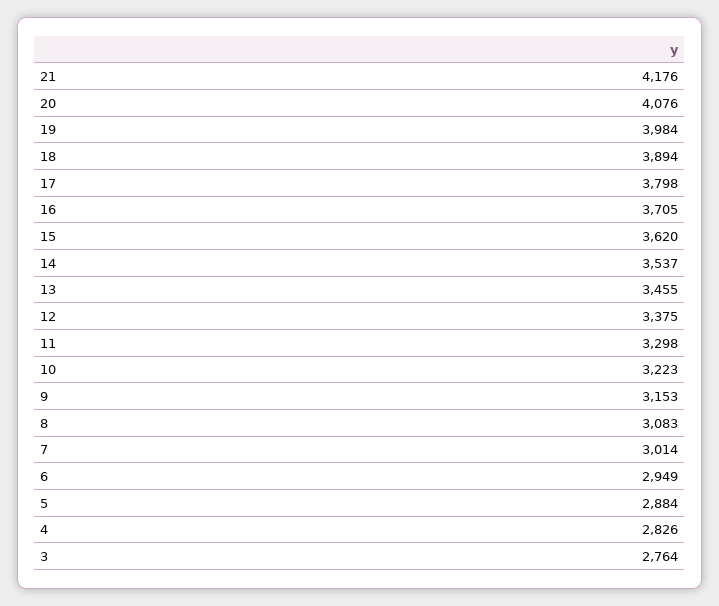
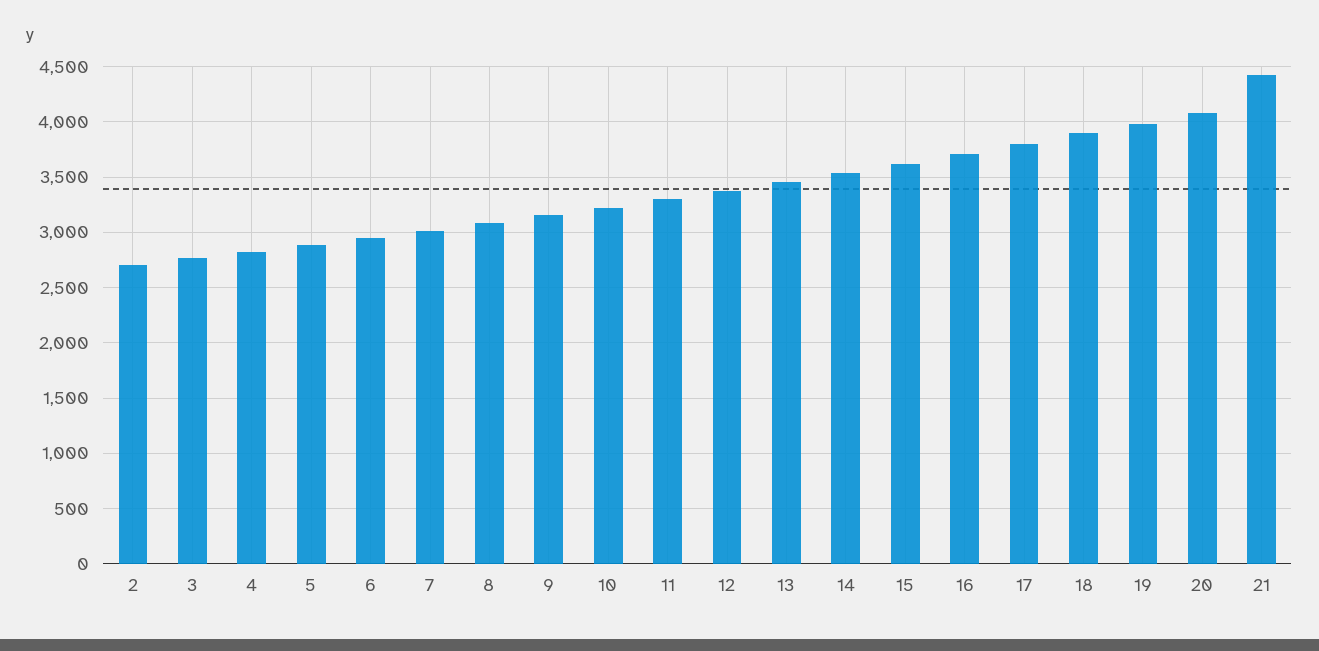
  {
-   "21": 4176,
+   "21": 4400,
    "20": 4076,
    "19": 3984,
    "18": 3894,
    "17": 3798,
    "16": 3705,
    "15": 3620,
    "14": 3537,
    "13": 3455,
    "12": 3375,
    "11": 3298,
    "10": 3223,
    "9": 3153,
    "8": 3083,
    "7": 3014,
    "6": 2949,
    "5": 2884,
    "4": 2826,
-   "3": 2764
+   "3": 2764,
+   "2": 2700
  }

